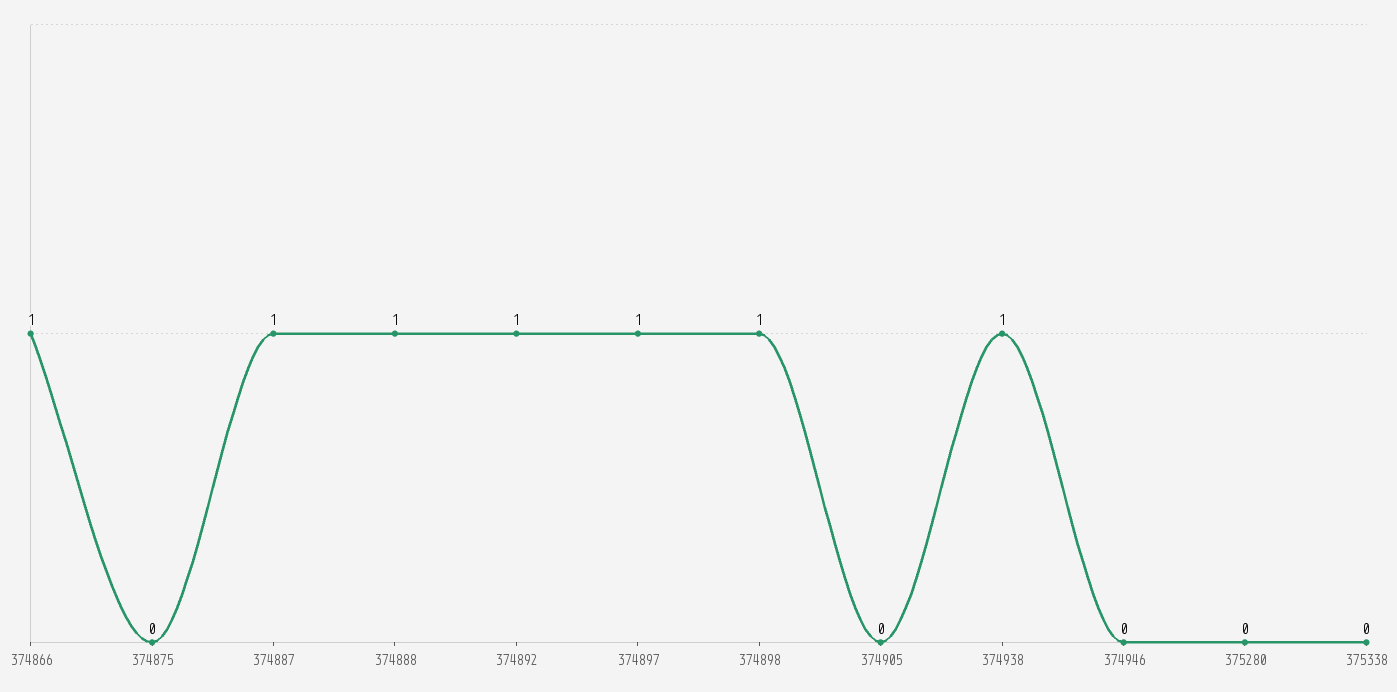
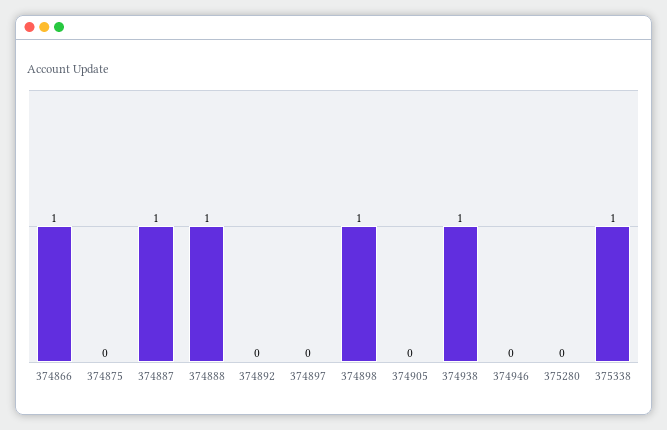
  {
    "374866": 1,
    "374875": 0,
    "374887": 1,
    "374888": 1,
-   "374892": 1,
+   "374892": 0,
-   "374897": 1,
+   "374897": 0,
    "374898": 1,
    "374905": 0,
    "374938": 1,
    "374946": 0,
    "375280": 0,
-   "375338": 0
+   "375338": 1
  }

